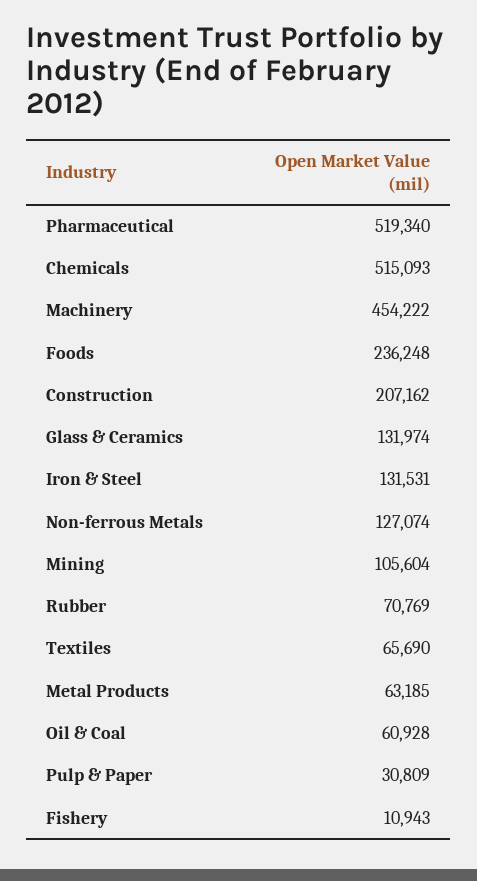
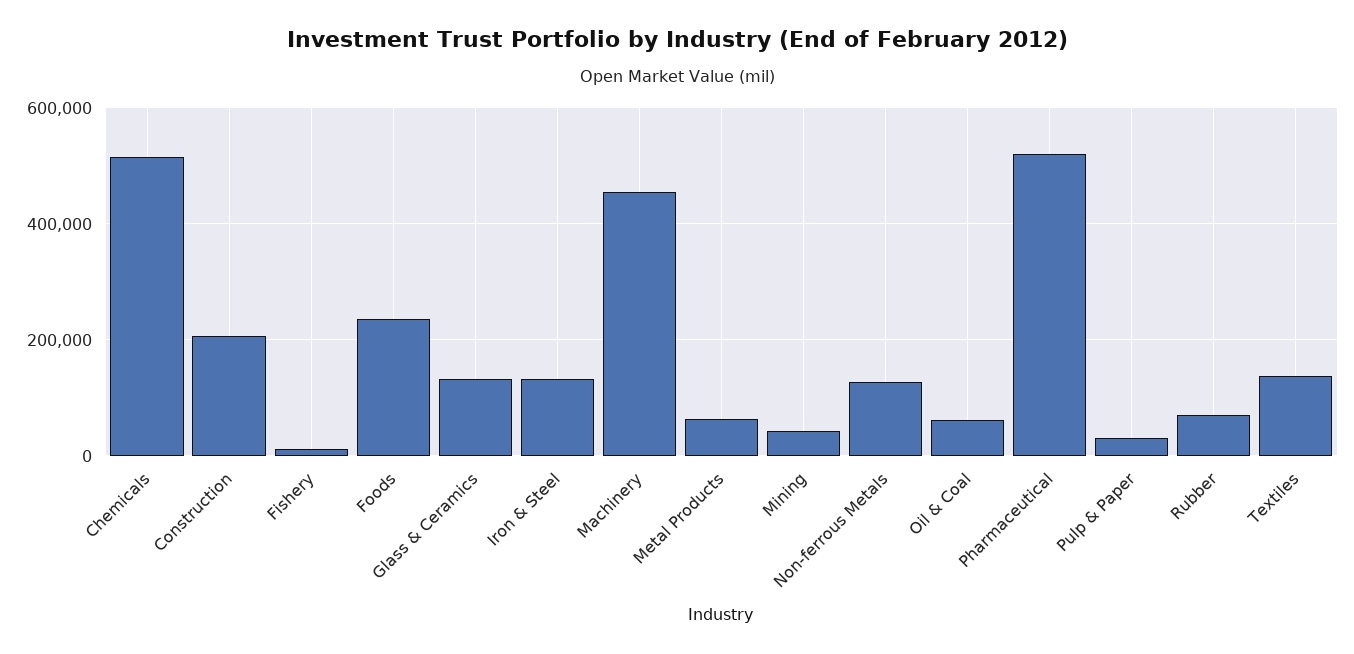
  {
    "Pharmaceutical": 519340,
    "Chemicals": 515093,
    "Machinery": 454222,
    "Foods": 236248,
    "Construction": 207162,
    "Glass & Ceramics": 131974,
    "Iron & Steel": 131531,
    "Non-ferrous Metals": 127074,
-   "Mining": 105604,
+   "Mining": 40000,
    "Rubber": 70769,
-   "Textiles": 65690,
+   "Textiles": 140000,
    "Metal Products": 63185,
    "Oil & Coal": 60928,
    "Pulp & Paper": 30809,
    "Fishery": 10943
  }

